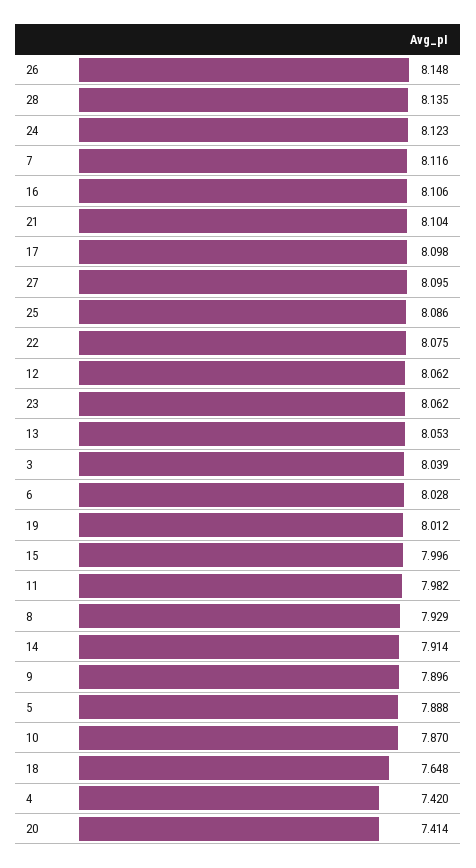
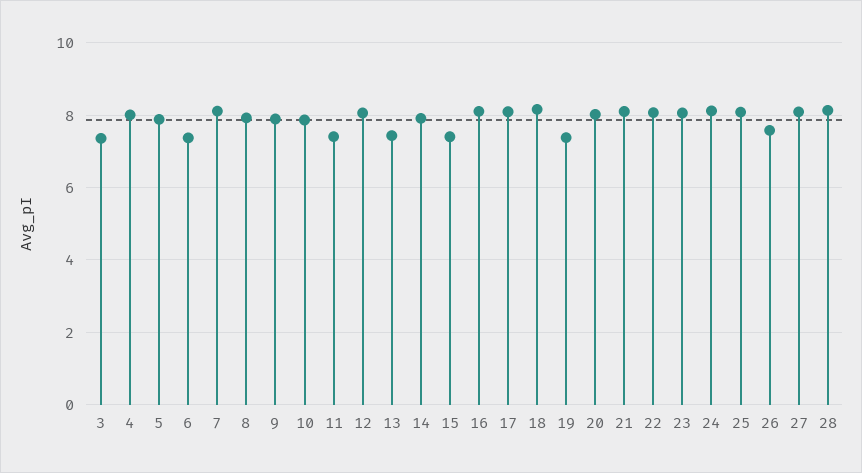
  {
-   "26": 8.148,
+   "26": 7.6,
    "28": 8.135,
    "24": 8.123,
    "7": 8.116,
    "16": 8.106,
    "21": 8.104,
    "17": 8.098,
    "27": 8.095,
    "25": 8.086,
    "22": 8.075,
    "12": 8.062,
    "23": 8.062,
-   "13": 8.053,
+   "13": 7.4,
-   "3": 8.039,
+   "3": 7.4,
-   "6": 8.028,
+   "6": 7.4,
-   "19": 8.012,
+   "19": 7.4,
-   "15": 7.996,
+   "15": 7.4,
-   "11": 7.982,
+   "11": 7.4,
    "8": 7.929,
    "14": 7.914,
    "9": 7.896,
    "5": 7.888,
    "10": 7.87,
-   "18": 7.648,
+   "18": 8.2,
-   "4": 7.42,
+   "4": 8,
-   "20": 7.414
+   "20": 8
  }

